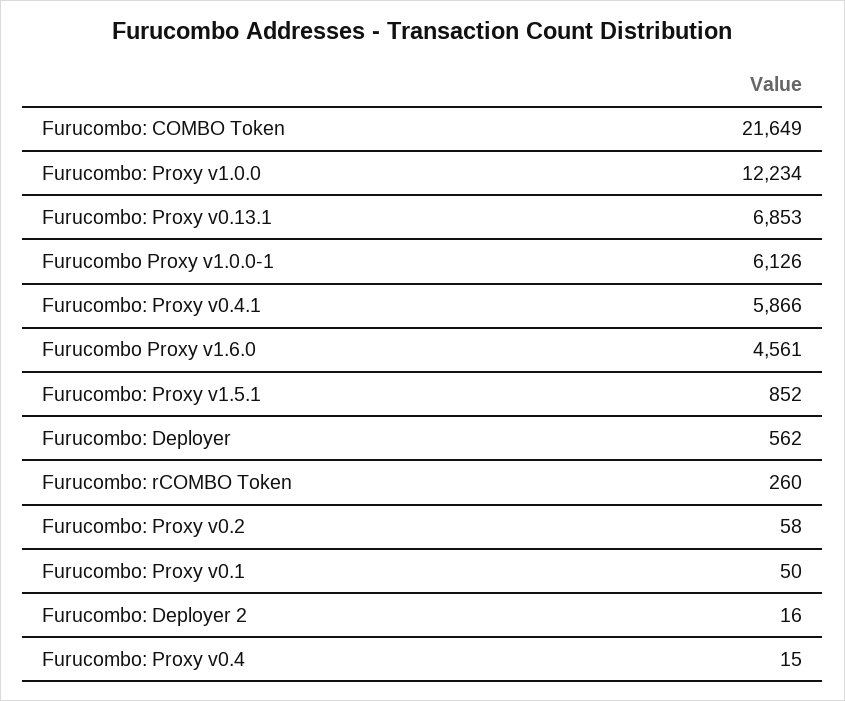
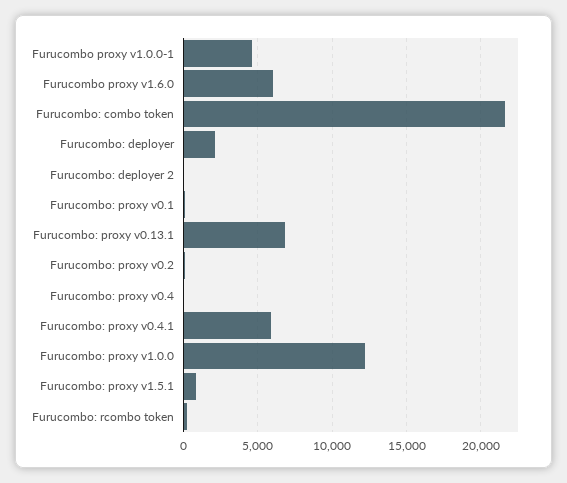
  {
    "Furucombo: COMBO Token": 21649,
    "Furucombo: Proxy v1.0.0": 12234,
    "Furucombo: Proxy v0.13.1": 6853,
-   "Furucombo Proxy v1.0.0-1": 6126,
+   "Furucombo Proxy v1.0.0-1": 4500,
    "Furucombo: Proxy v0.4.1": 5866,
-   "Furucombo Proxy v1.6.0": 4561,
+   "Furucombo Proxy v1.6.0": 6000,
    "Furucombo: Proxy v1.5.1": 852,
-   "Furucombo: Deployer": 562,
+   "Furucombo: Deployer": 2000,
    "Furucombo: rCOMBO Token": 260,
    "Furucombo: Proxy v0.2": 58,
    "Furucombo: Proxy v0.1": 50,
    "Furucombo: Deployer 2": 16,
    "Furucombo: Proxy v0.4": 15
  }

